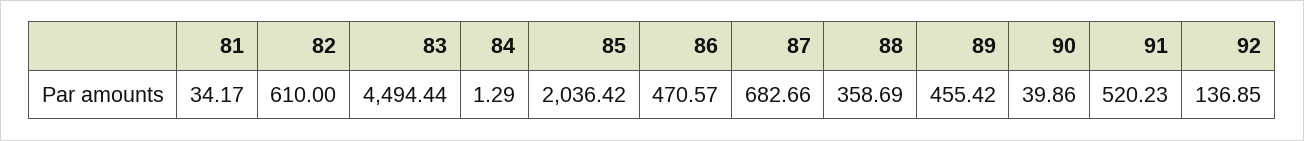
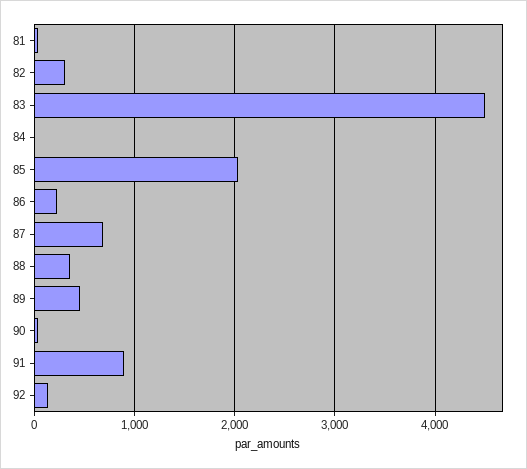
  {
    "81": 34.17,
-   "82": 610,
+   "82": 300,
    "83": 4494.44,
    "84": 1.29,
    "85": 2036.42,
-   "86": 470.57,
+   "86": 200,
    "87": 682.66,
    "88": 358.69,
    "89": 455.42,
    "90": 39.86,
-   "91": 520.23,
+   "91": 900,
    "92": 136.85
  }

